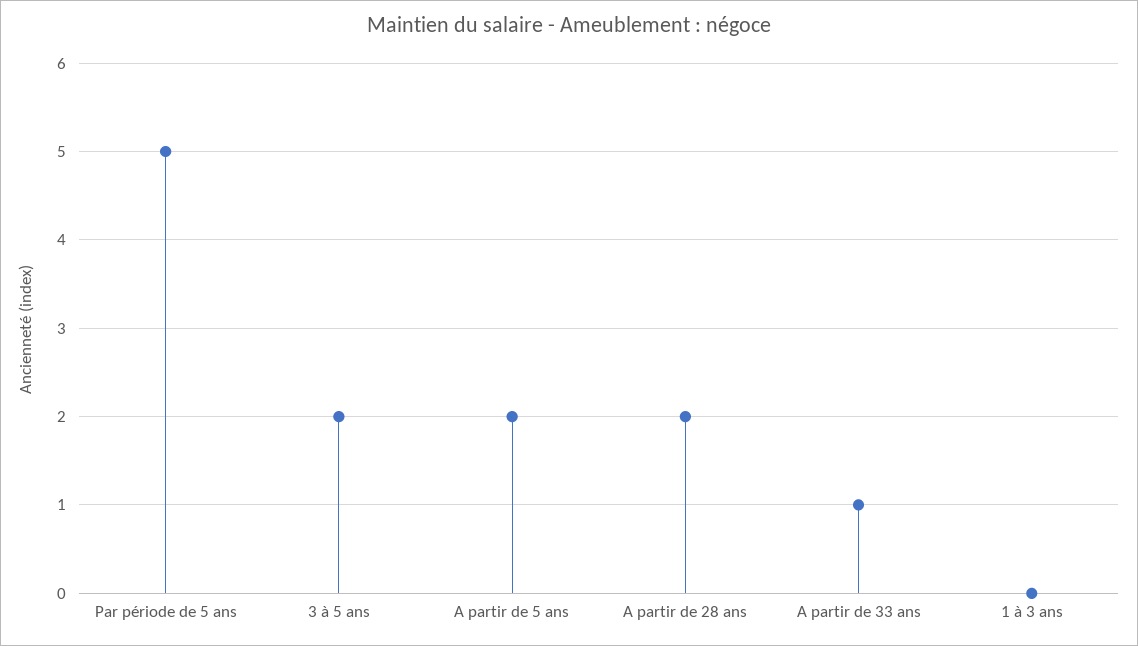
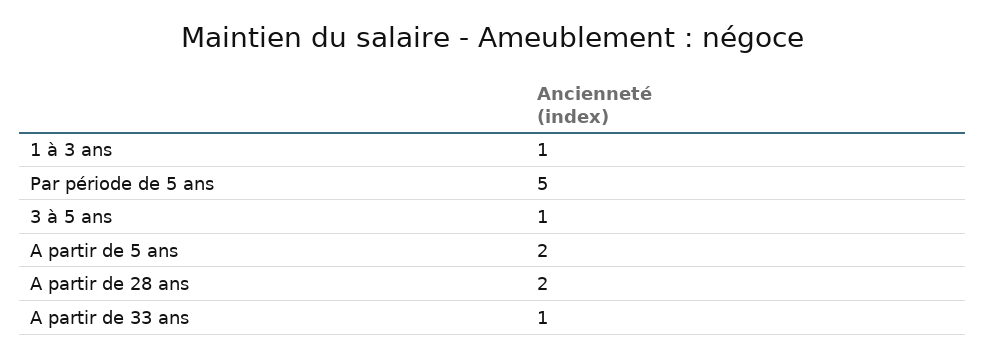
  {
    "Par période de 5 ans": 5,
-   "3 à 5 ans": 2,
+   "3 à 5 ans": 1,
    "A partir de 5 ans": 2,
    "A partir de 28 ans": 2,
    "A partir de 33 ans": 1,
-   "1 à 3 ans": 0
+   "1 à 3 ans": 1
  }

